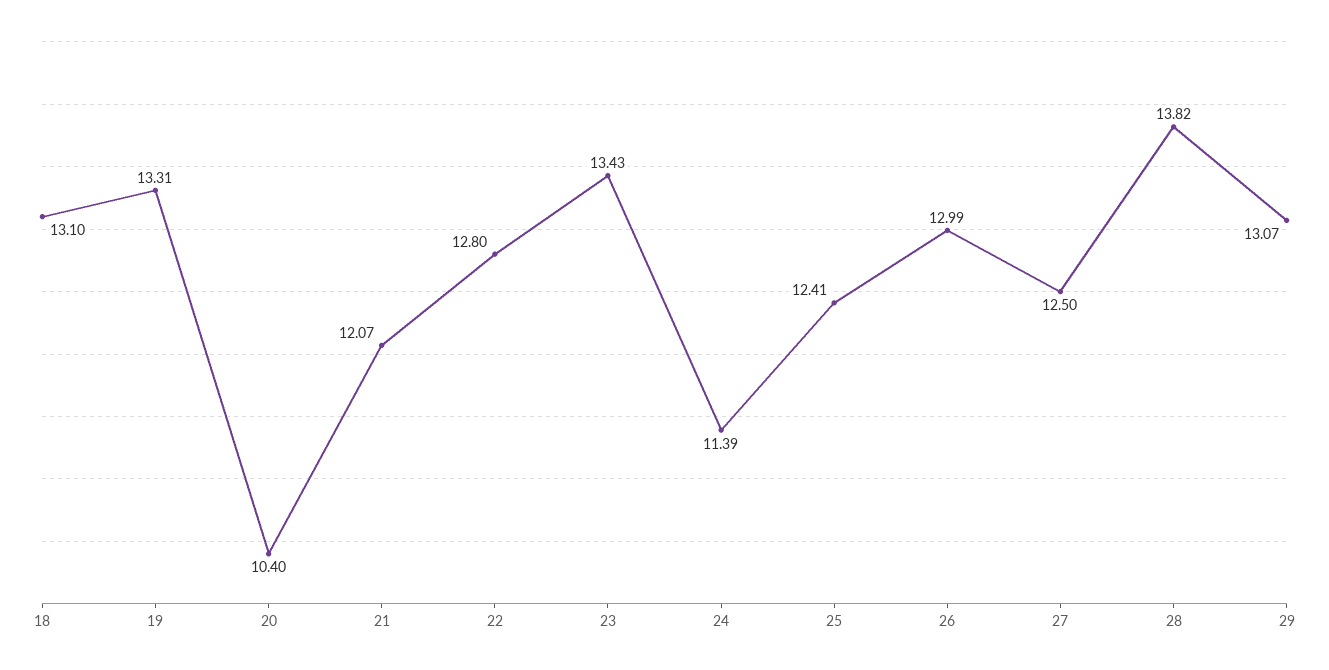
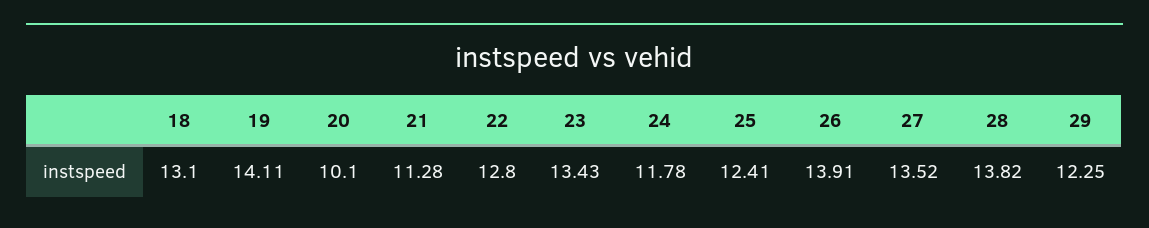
  {
    "18": 13.1,
-   "19": 13.31,
+   "19": 14.11,
-   "20": 10.4,
+   "20": 10.1,
-   "21": 12.07,
+   "21": 11.28,
    "22": 12.8,
    "23": 13.43,
-   "24": 11.39,
+   "24": 11.78,
    "25": 12.41,
-   "26": 12.99,
+   "26": 13.91,
-   "27": 12.5,
+   "27": 13.52,
    "28": 13.82,
-   "29": 13.07
+   "29": 12.25
  }

